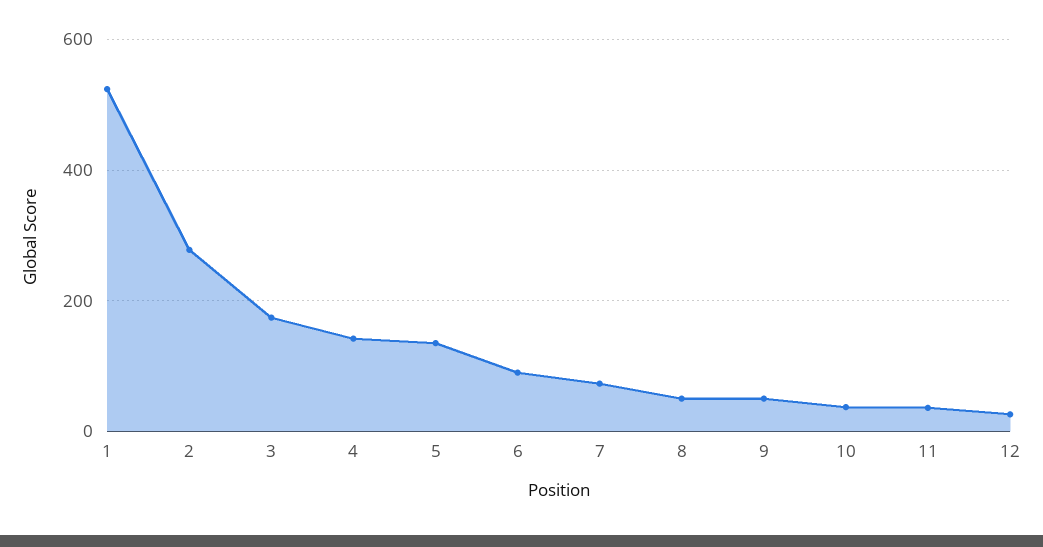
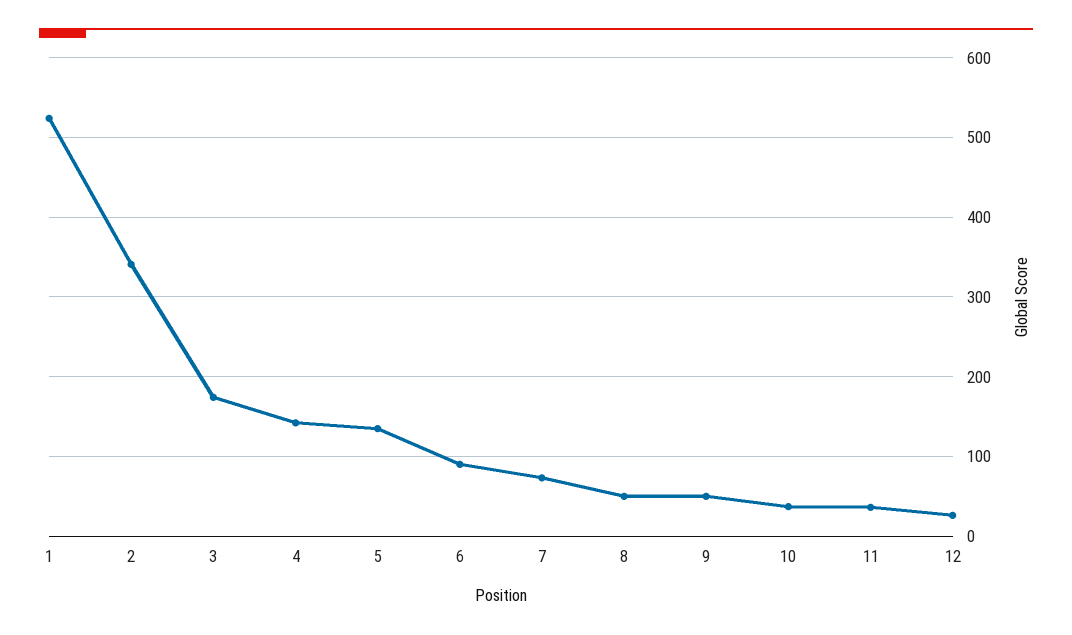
  {
    "1": 520,
-   "2": 280,
+   "2": 340,
    "3": 170,
    "4": 140,
    "5": 140,
    "6": 90,
    "7": 70,
    "8": 50,
    "9": 50,
    "10": 40,
    "11": 40,
    "12": 30
  }

